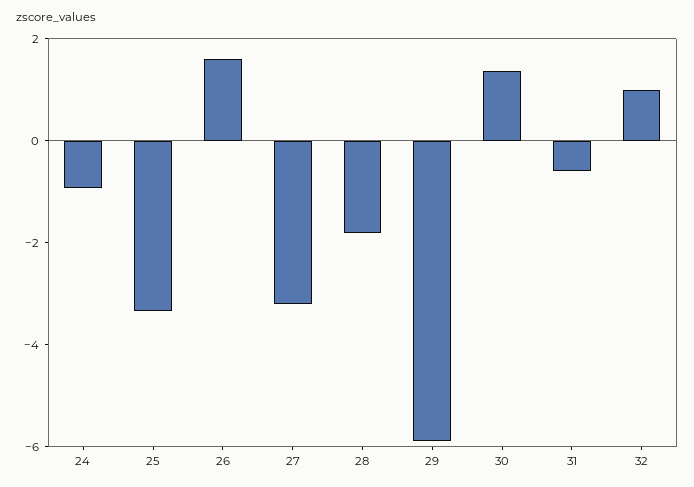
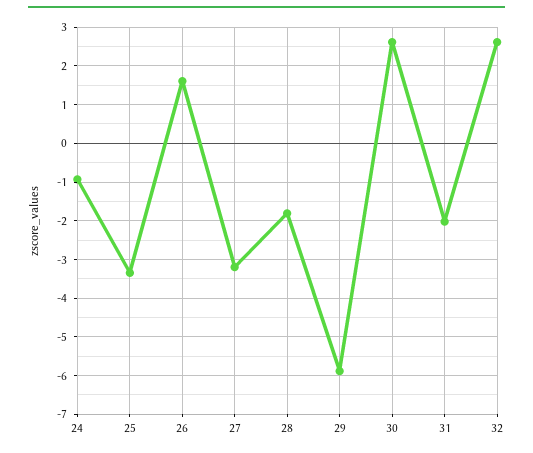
  {
    "24": -1,
    "25": -3.4,
    "26": 1.6,
    "27": -3.2,
    "28": -1.8,
    "29": -5.8,
-   "30": 1.5,
+   "30": 2.6,
-   "31": -0.5,
+   "31": -2,
-   "32": 1
+   "32": 2.6
  }

